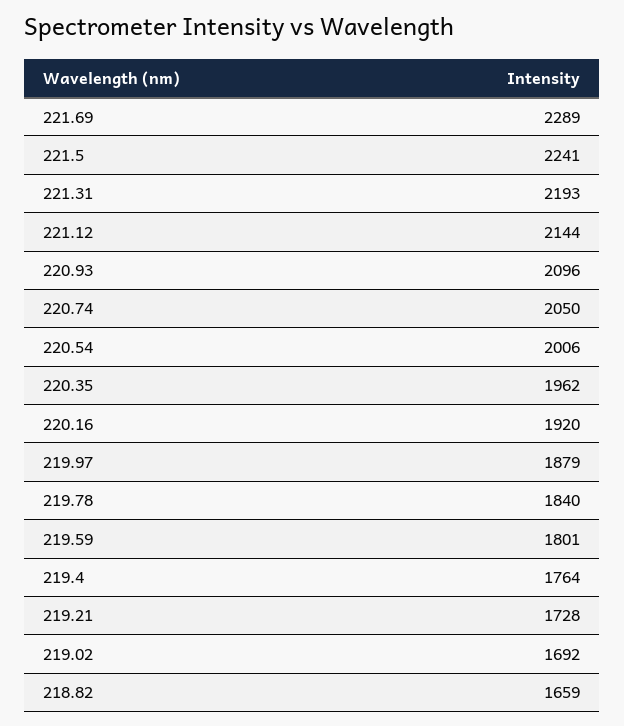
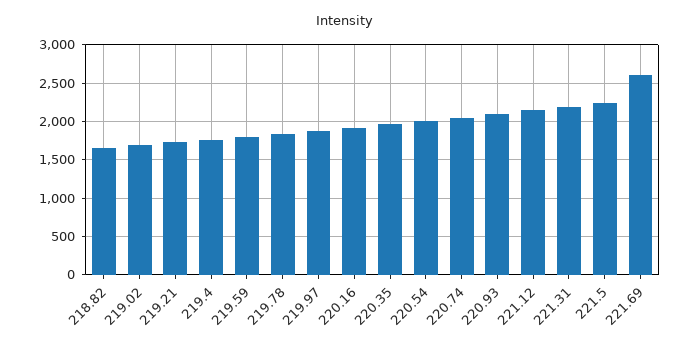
  {
-   "221.69": 2289,
+   "221.69": 2600,
    "221.5": 2241,
    "221.31": 2193,
    "221.12": 2144,
    "220.93": 2096,
    "220.74": 2050,
    "220.54": 2006,
    "220.35": 1962,
    "220.16": 1920,
    "219.97": 1879,
    "219.78": 1840,
    "219.59": 1801,
    "219.4": 1764,
    "219.21": 1728,
    "219.02": 1692,
    "218.82": 1659
  }

